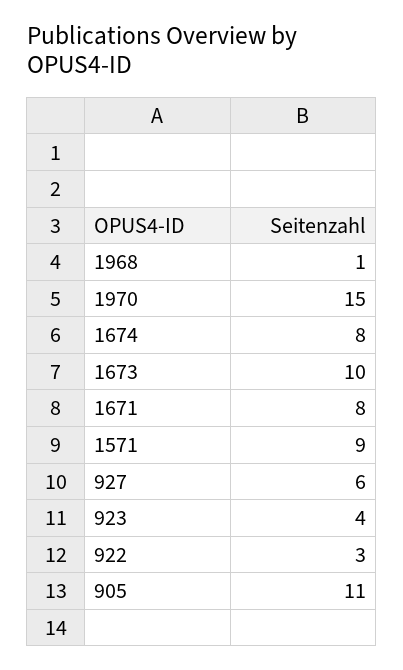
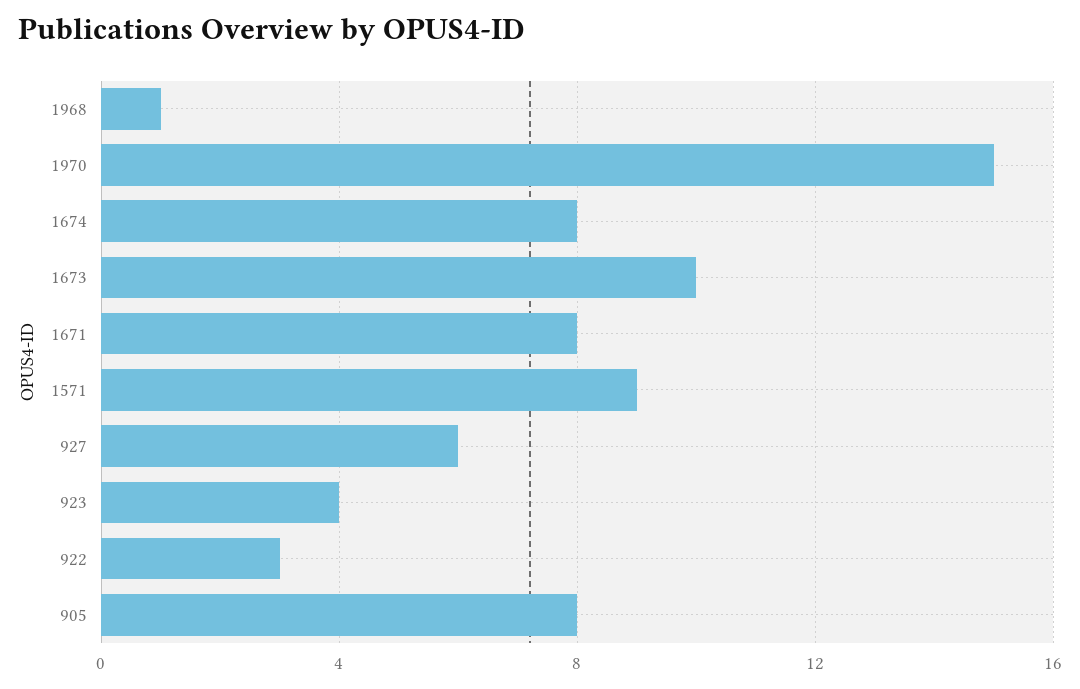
  {
    "1968": 1,
    "1970": 15,
    "1674": 8,
    "1673": 10,
    "1671": 8,
    "1571": 9,
    "927": 6,
    "923": 4,
    "922": 3,
-   "905": 11
+   "905": 8
  }

